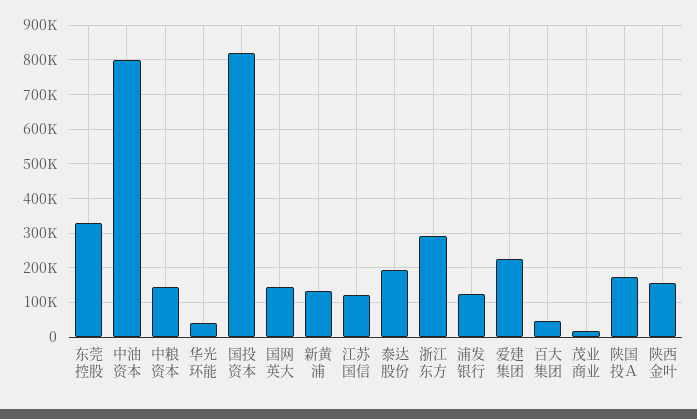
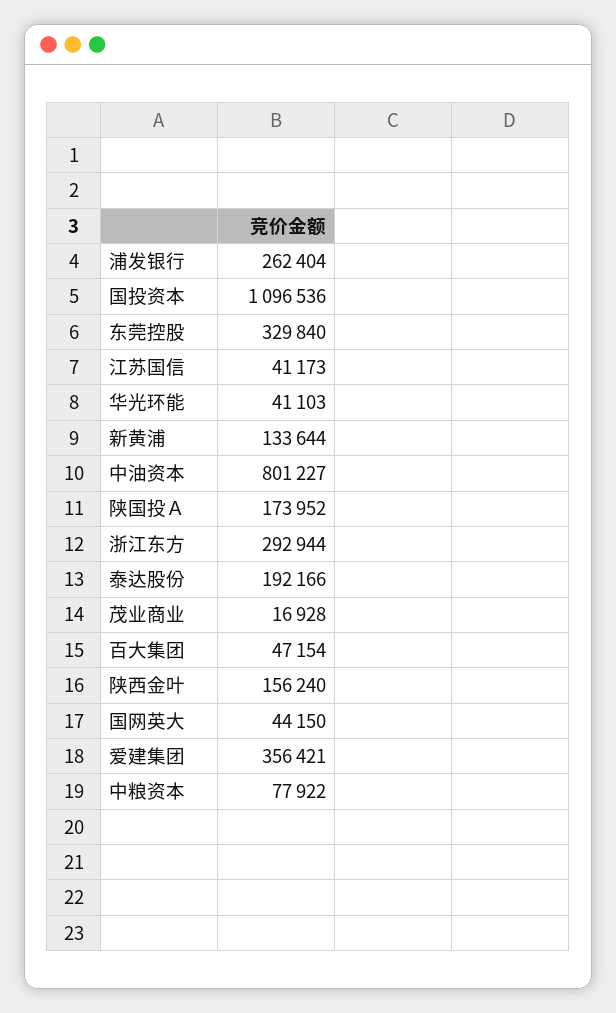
  {
    "东莞控股": 329840,
    "中油资本": 801227,
-   "中粮资本": 140000,
+   "中粮资本": 77922,
    "华光环能": 41103,
-   "国投资本": 820000,
+   "国投资本": 1096536,
-   "国网英大": 140000,
+   "国网英大": 44150,
    "新黄浦": 133644,
-   "江苏国信": 120000,
+   "江苏国信": 41173,
    "泰达股份": 192166,
    "浙江东方": 292944,
-   "浦发银行": 120000,
+   "浦发银行": 262404,
-   "爱建集团": 220000,
+   "爱建集团": 356421,
    "百大集团": 47154,
    "茂业商业": 16928,
    "陕国投Ａ": 173952,
    "陕西金叶": 156240
  }

